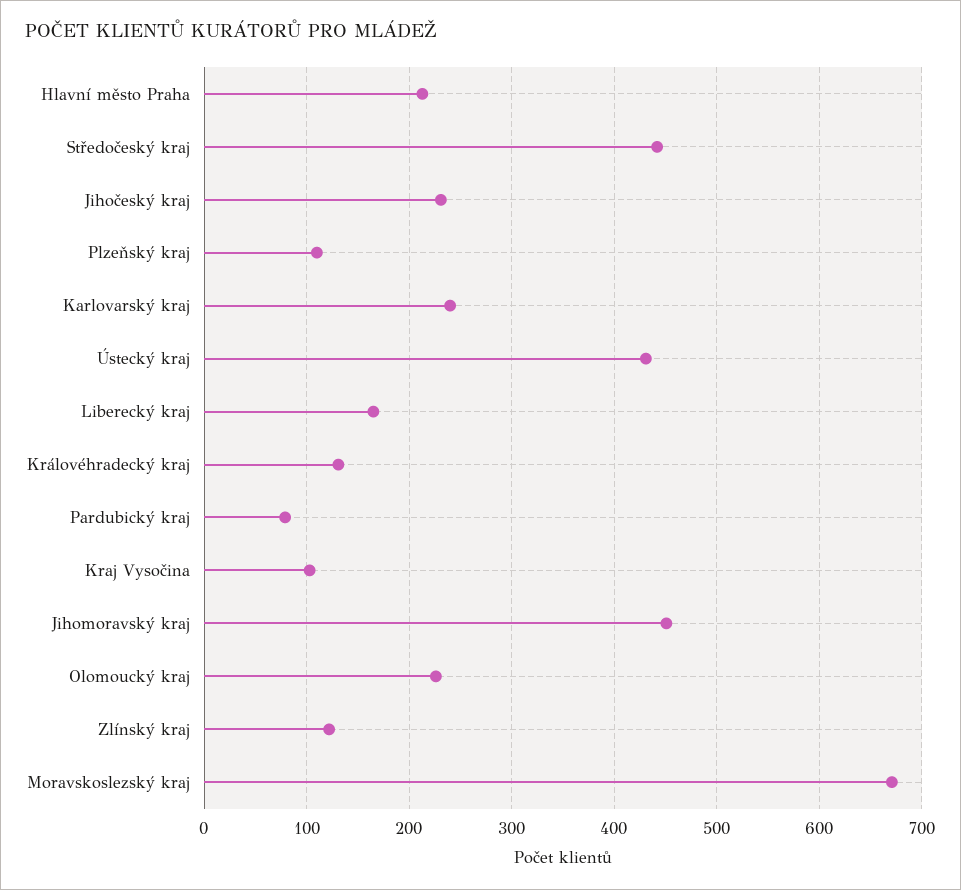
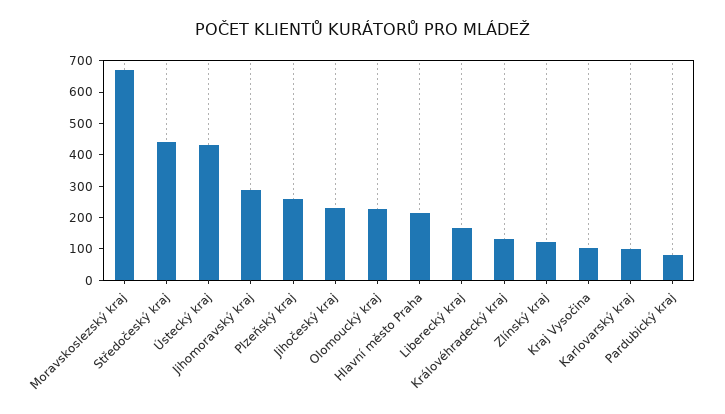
  {
    "Hlavní město Praha": 210,
    "Středočeský kraj": 440,
    "Jihočeský kraj": 230,
-   "Plzeňský kraj": 110,
+   "Plzeňský kraj": 250,
-   "Karlovarský kraj": 240,
+   "Karlovarský kraj": 100,
    "Ústecký kraj": 430,
    "Liberecký kraj": 170,
    "Královéhradecký kraj": 130,
    "Pardubický kraj": 80,
    "Kraj Vysočina": 100,
-   "Jihomoravský kraj": 450,
+   "Jihomoravský kraj": 300,
    "Olomoucký kraj": 230,
    "Zlínský kraj": 120,
    "Moravskoslezský kraj": 670
  }

